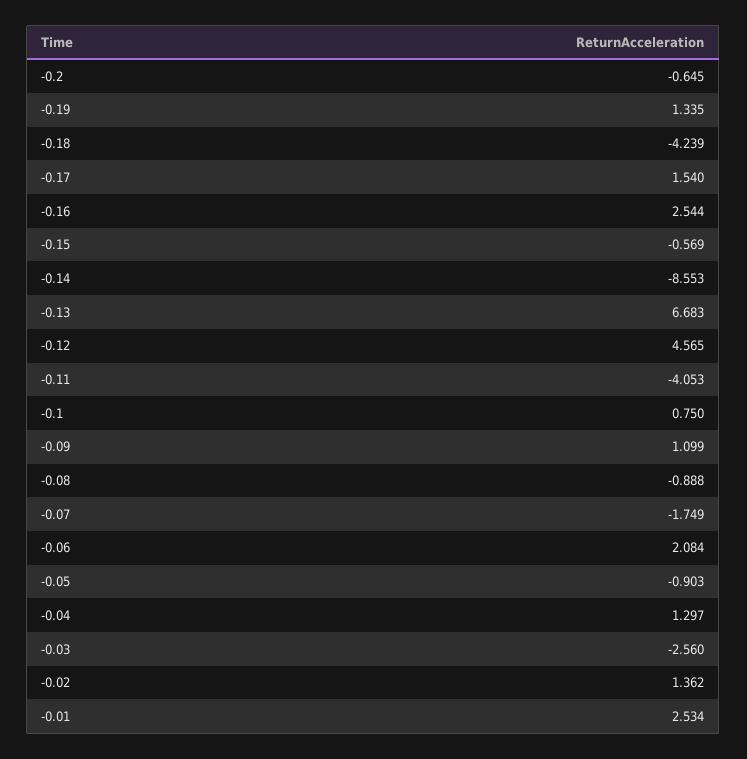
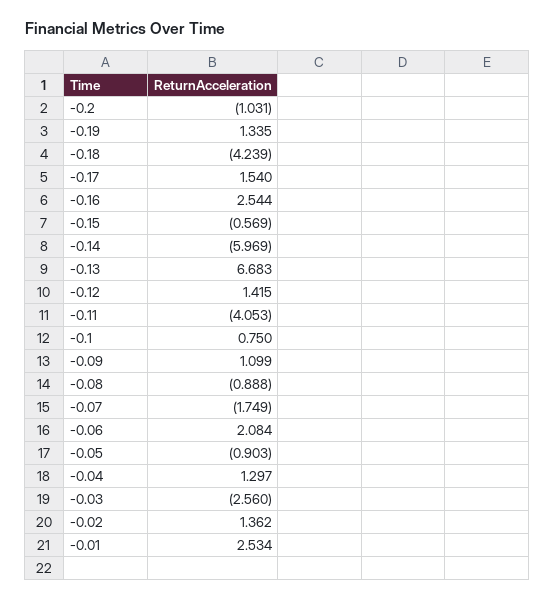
  {
-   "-0.2": -0.645,
+   "-0.2": -1.031,
    "-0.19": 1.335,
    "-0.18": -4.239,
    "-0.17": 1.54,
    "-0.16": 2.544,
    "-0.15": -0.569,
-   "-0.14": -8.553,
+   "-0.14": -5.969,
    "-0.13": 6.683,
-   "-0.12": 4.565,
+   "-0.12": 1.415,
    "-0.11": -4.053,
    "-0.1": 0.75,
    "-0.09": 1.099,
    "-0.08": -0.888,
    "-0.07": -1.749,
    "-0.06": 2.084,
    "-0.05": -0.903,
    "-0.04": 1.297,
    "-0.03": -2.56,
    "-0.02": 1.362,
    "-0.01": 2.534
  }

